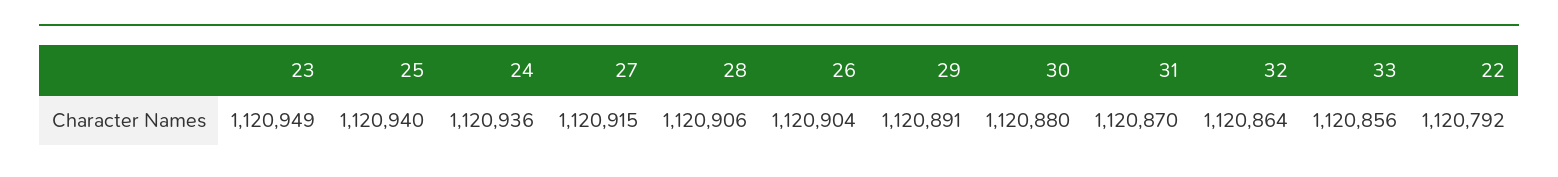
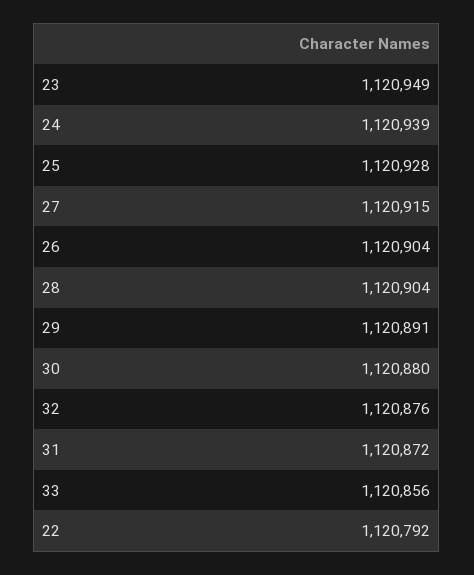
  {
    "23": 1120949,
-   "25": 1120940,
+   "25": 1120928,
-   "24": 1120936,
+   "24": 1120939,
    "27": 1120915,
-   "28": 1120906,
+   "28": 1120904,
    "26": 1120904,
    "29": 1120891,
    "30": 1120880,
-   "31": 1120870,
+   "31": 1120872,
-   "32": 1120864,
+   "32": 1120876,
    "33": 1120856,
    "22": 1120792
  }

